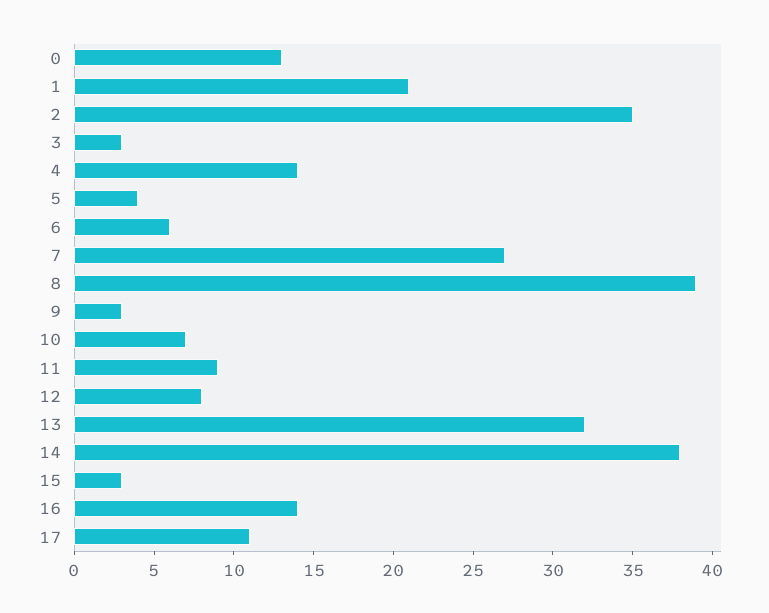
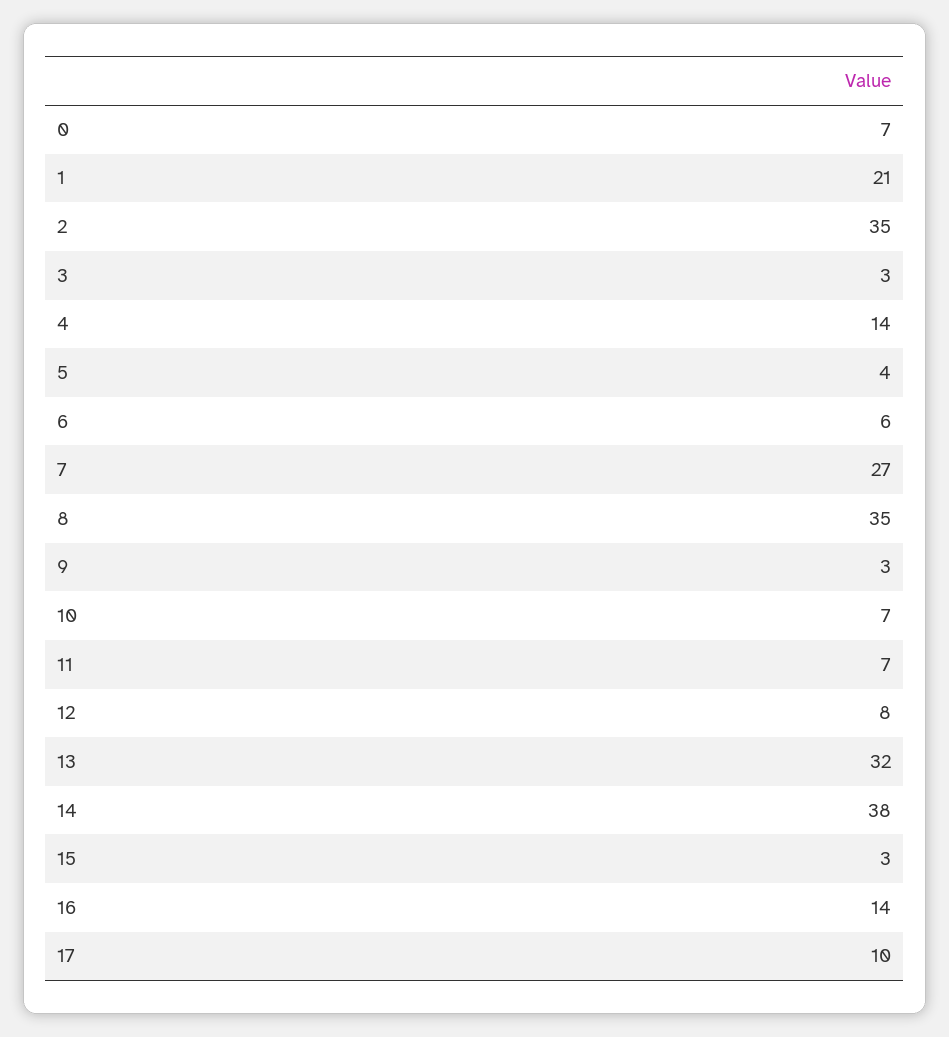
  {
-   "0": 13,
+   "0": 7,
    "1": 21,
    "2": 35,
    "3": 3,
    "4": 14,
    "5": 4,
    "6": 6,
    "7": 27,
-   "8": 39,
+   "8": 35,
    "9": 3,
    "10": 7,
-   "11": 9,
+   "11": 7,
    "12": 8,
    "13": 32,
    "14": 38,
    "15": 3,
    "16": 14,
-   "17": 11
+   "17": 10
  }

